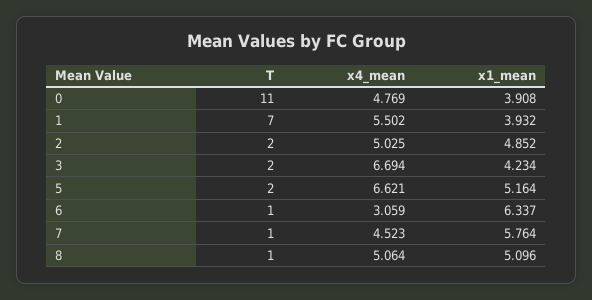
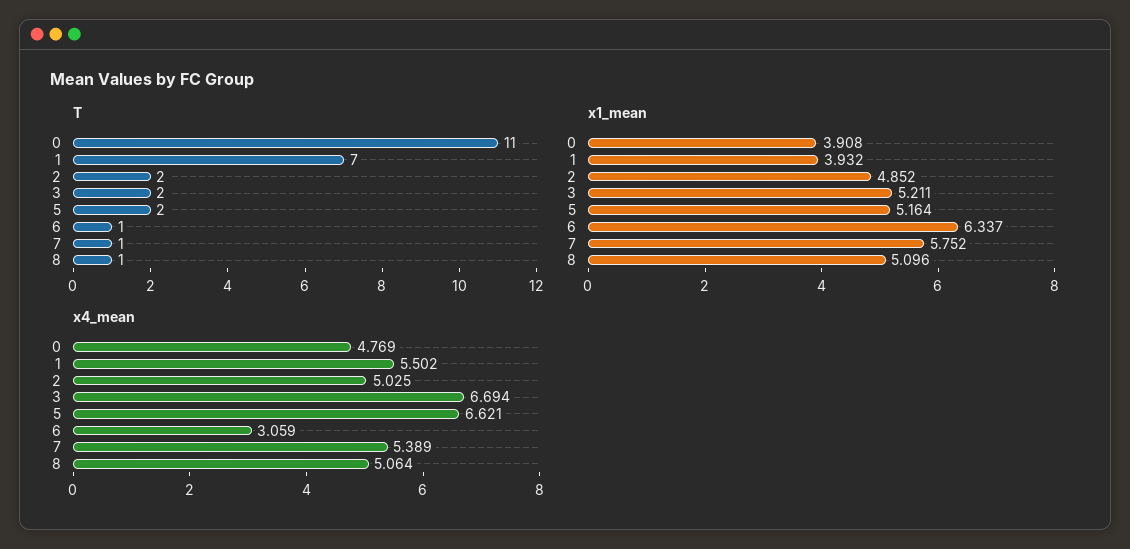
  {
    "T": {
      "0": 11,
      "1": 7,
      "2": 2,
      "3": 2,
      "5": 2,
      "6": 1,
      "7": 1,
      "8": 1
    },
    "x4_mean": {
      "0": 4.769,
      "1": 5.502,
      "2": 5.025,
      "3": 6.694,
      "5": 6.621,
      "6": 3.059,
-     "7": 4.523,
+     "7": 5.389,
      "8": 5.064
    },
    "x1_mean": {
      "0": 3.908,
      "1": 3.932,
      "2": 4.852,
-     "3": 4.234,
+     "3": 5.211,
      "5": 5.164,
      "6": 6.337,
-     "7": 5.764,
+     "7": 5.752,
      "8": 5.096
    }
  }

